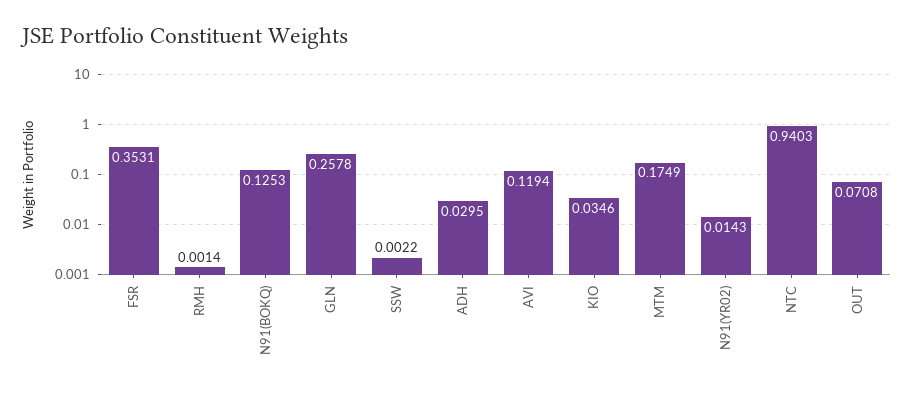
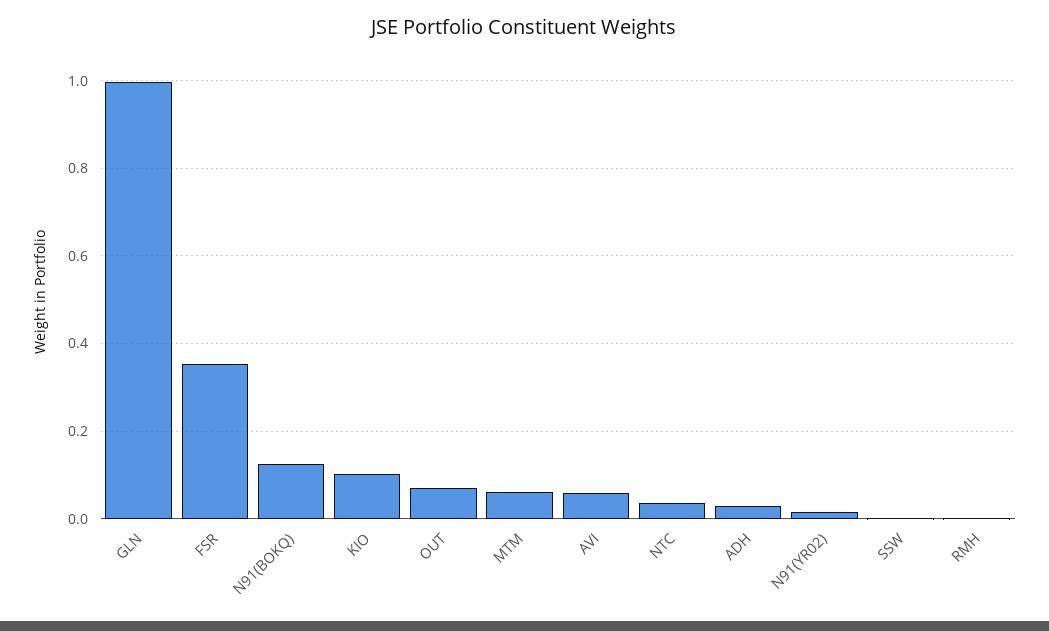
  {
    "FSR": 0.3531,
    "RMH": 0.0014,
    "N91(BOKQ)": 0.1253,
-   "GLN": 0.2578,
+   "GLN": 1,
    "SSW": 0.0022,
    "ADH": 0.0295,
-   "AVI": 0.1194,
+   "AVI": 0.06,
-   "KIO": 0.0346,
+   "KIO": 0.1,
-   "MTM": 0.1749,
+   "MTM": 0.06,
    "N91(YR02)": 0.0143,
-   "NTC": 0.9403,
+   "NTC": 0.04,
    "OUT": 0.0708
  }

